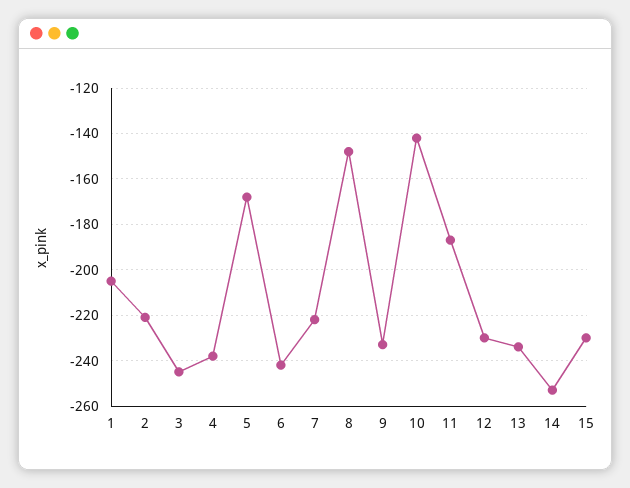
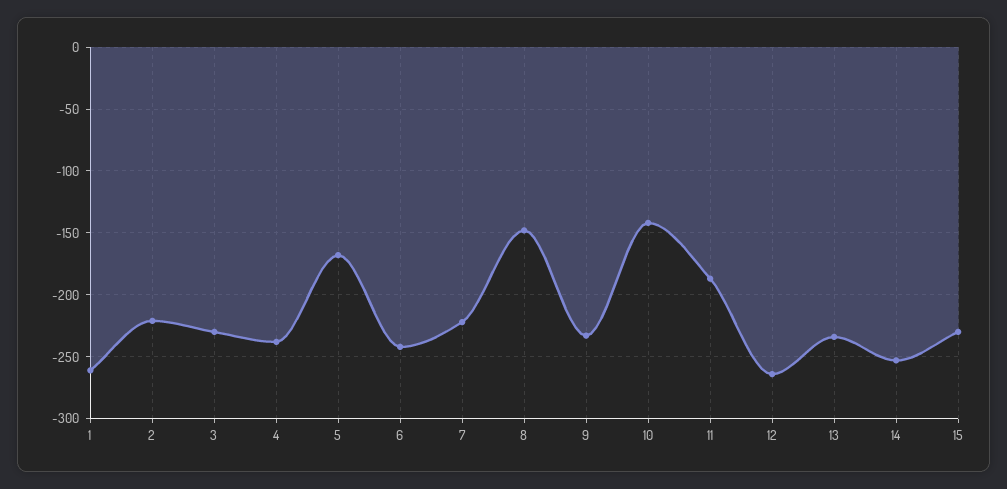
  {
-   "1": -205,
+   "1": -260,
    "2": -220,
-   "3": -245,
+   "3": -230,
    "4": -240,
    "5": -170,
    "6": -240,
    "7": -220,
    "8": -150,
    "9": -235,
    "10": -140,
    "11": -185,
-   "12": -230,
+   "12": -265,
    "13": -235,
    "14": -255,
    "15": -230
  }

